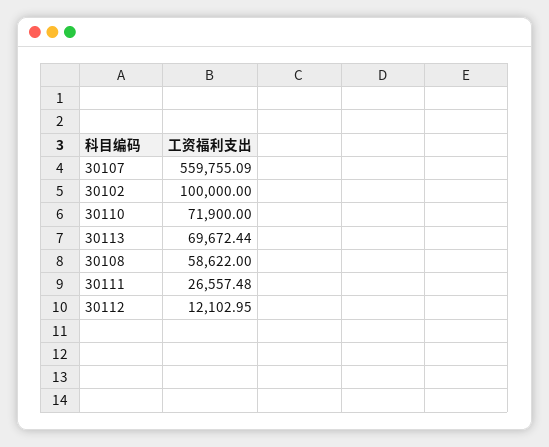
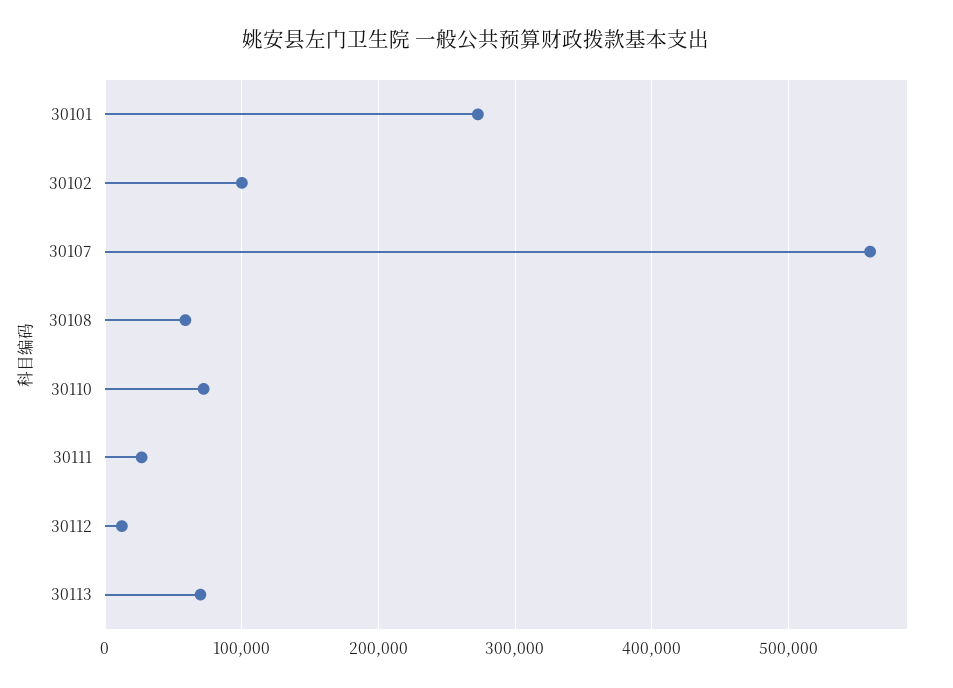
  {
    "30107": 559755.09,
    "30102": 100000,
    "30110": 71900,
    "30113": 69672.44,
    "30108": 58622,
    "30111": 26557.48,
-   "30112": 12102.95
+   "30112": 12102.95,
+   "30101": 270000
  }

